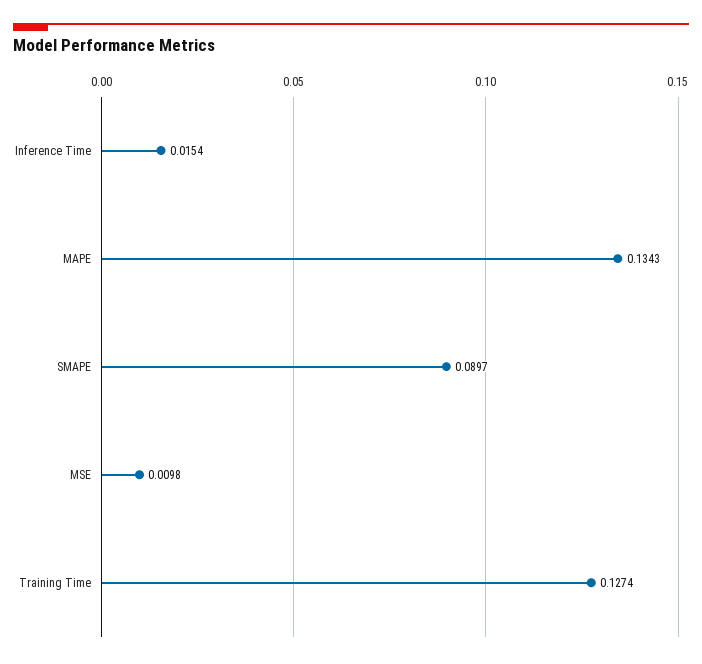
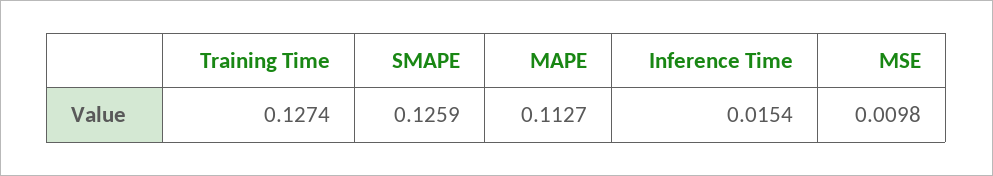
  {
    "Inference Time": 0.0154,
-   "MAPE": 0.1343,
+   "MAPE": 0.1127,
-   "SMAPE": 0.0897,
+   "SMAPE": 0.1259,
    "MSE": 0.0098,
    "Training Time": 0.1274
  }

